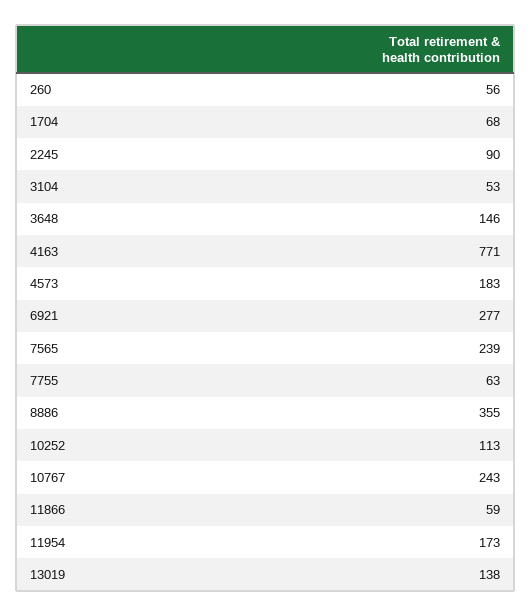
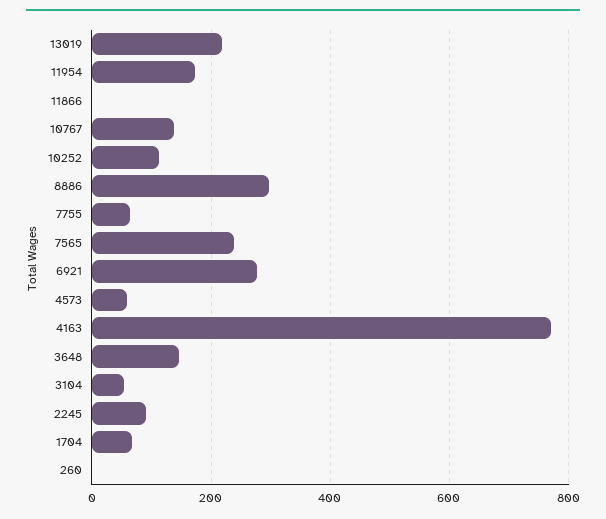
  {
-   "260": 56,
+   "260": 0,
    "1704": 68,
    "2245": 90,
    "3104": 53,
    "3648": 146,
    "4163": 771,
-   "4573": 183,
+   "4573": 60,
    "6921": 277,
    "7565": 239,
    "7755": 63,
-   "8886": 355,
+   "8886": 300,
    "10252": 113,
-   "10767": 243,
+   "10767": 140,
-   "11866": 59,
+   "11866": 0,
    "11954": 173,
-   "13019": 138
+   "13019": 220
  }

